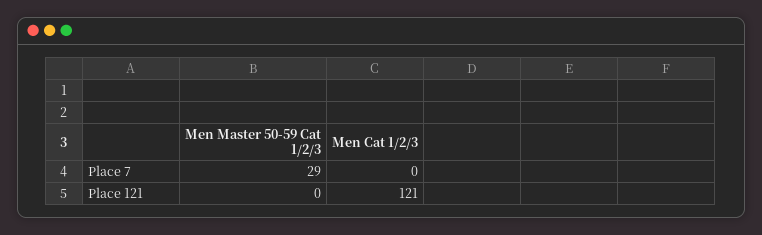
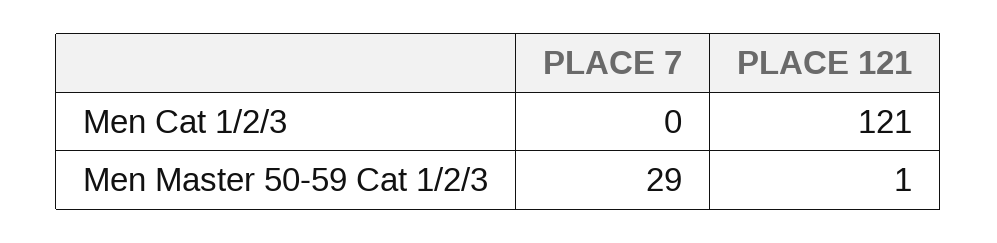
  {
    "Men Master 50-59 Cat 1/2/3": {
      "Place 7": 29,
-     "Place 121": 0
+     "Place 121": 1
    },
    "Men Cat 1/2/3": {
      "Place 7": 0,
      "Place 121": 121
    }
  }

